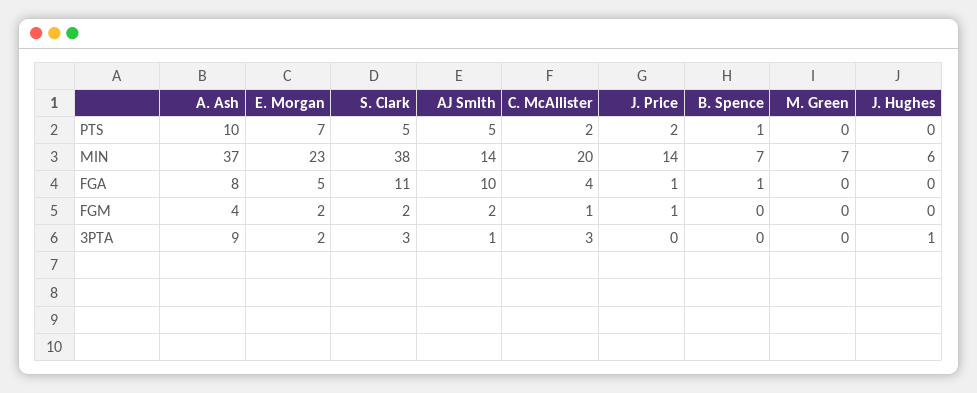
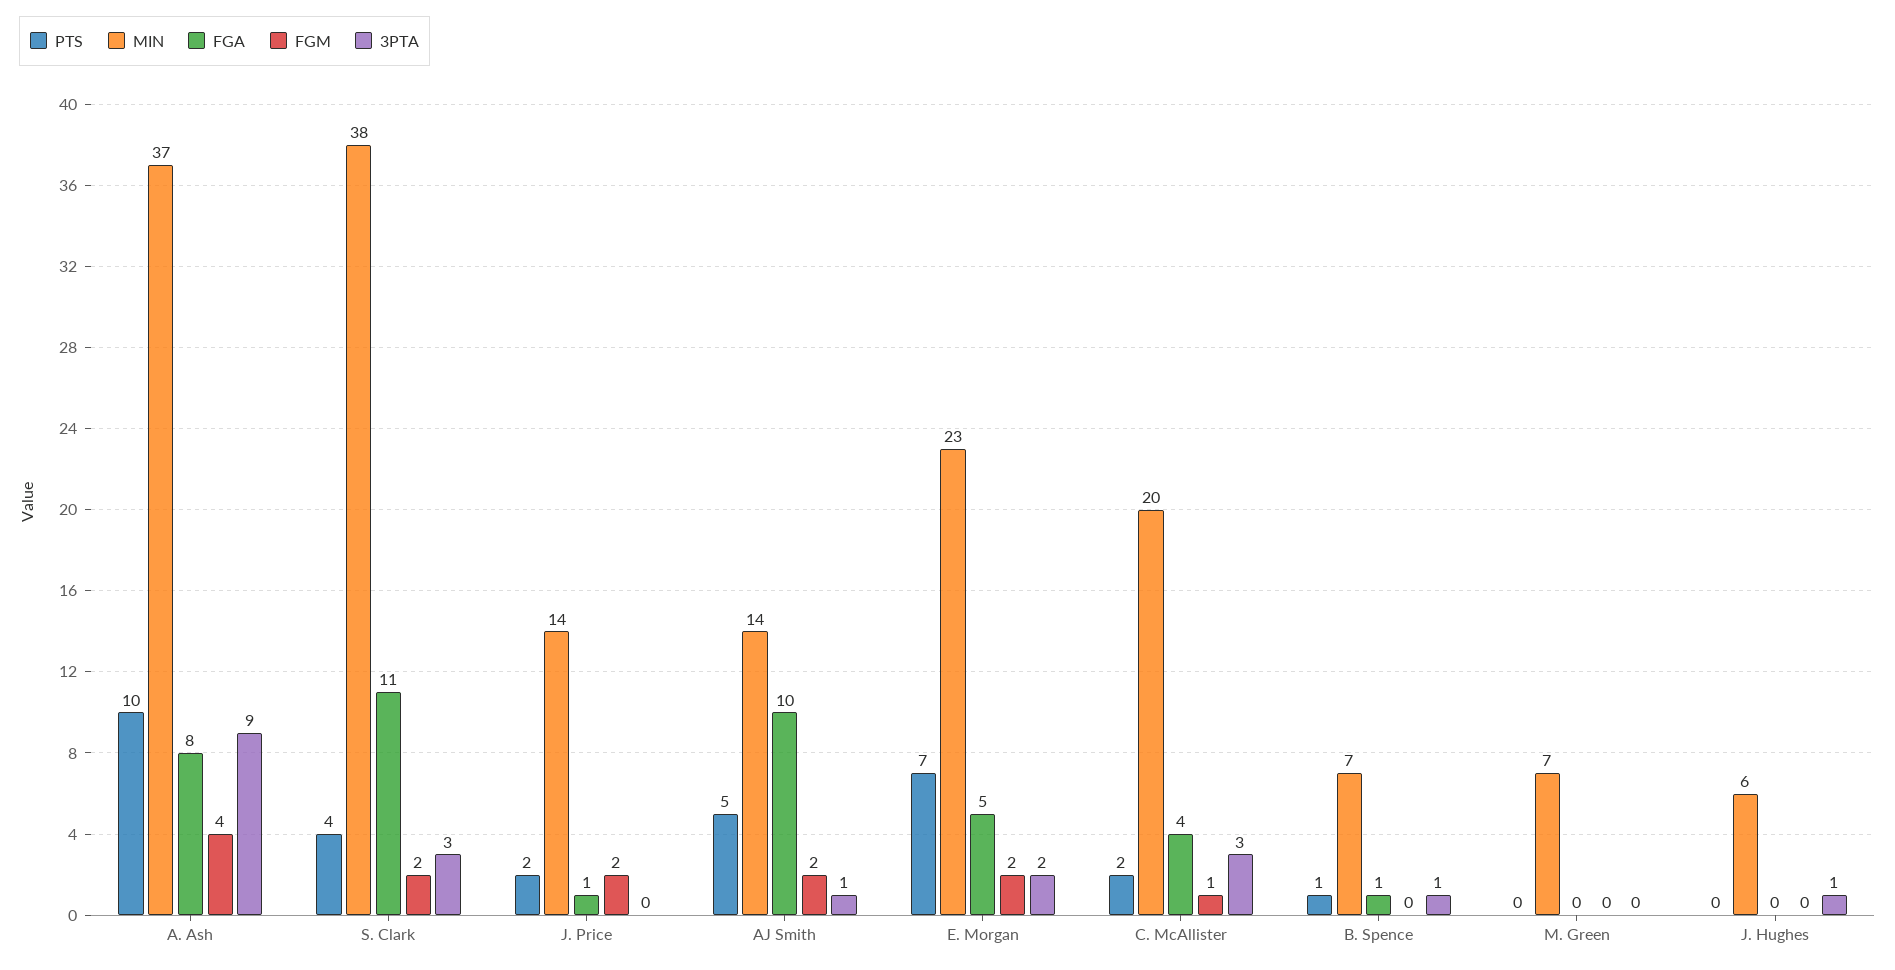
  {
    "PTS": {
      "A. Ash": 10,
      "E. Morgan": 7,
-     "S. Clark": 5,
+     "S. Clark": 4,
      "AJ Smith": 5,
      "C. McAllister": 2,
      "J. Price": 2,
      "B. Spence": 1,
      "M. Green": 0,
      "J. Hughes": 0
    },
    "MIN": {
      "A. Ash": 37,
      "E. Morgan": 23,
      "S. Clark": 38,
      "AJ Smith": 14,
      "C. McAllister": 20,
      "J. Price": 14,
      "B. Spence": 7,
      "M. Green": 7,
      "J. Hughes": 6
    },
    "FGA": {
      "A. Ash": 8,
      "E. Morgan": 5,
      "S. Clark": 11,
      "AJ Smith": 10,
      "C. McAllister": 4,
      "J. Price": 1,
      "B. Spence": 1,
      "M. Green": 0,
      "J. Hughes": 0
    },
    "FGM": {
      "A. Ash": 4,
      "E. Morgan": 2,
      "S. Clark": 2,
      "AJ Smith": 2,
      "C. McAllister": 1,
-     "J. Price": 1,
+     "J. Price": 2,
      "B. Spence": 0,
      "M. Green": 0,
      "J. Hughes": 0
    },
    "3PTA": {
      "A. Ash": 9,
      "E. Morgan": 2,
      "S. Clark": 3,
      "AJ Smith": 1,
      "C. McAllister": 3,
      "J. Price": 0,
-     "B. Spence": 0,
+     "B. Spence": 1,
      "M. Green": 0,
      "J. Hughes": 1
    }
  }

